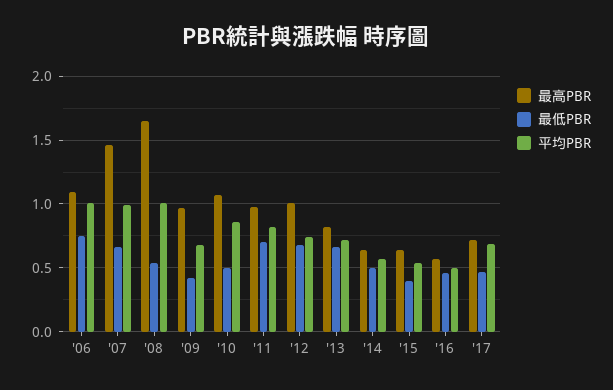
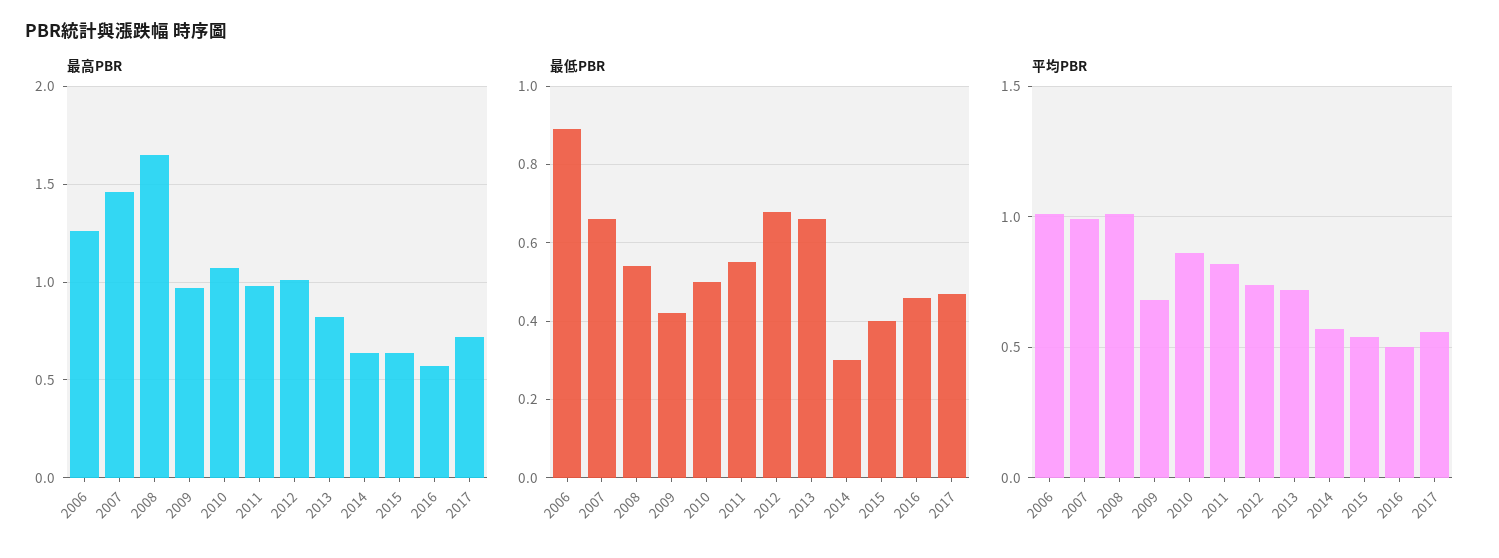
  {
    "最高PBR": {
-     "'06": 1.1,
+     "'06": 1.25,
      "'07": 1.45,
      "'08": 1.65,
      "'09": 0.95,
      "'10": 1.05,
      "'11": 1,
      "'12": 1,
      "'13": 0.8,
      "'14": 0.65,
      "'15": 0.65,
      "'16": 0.55,
      "'17": 0.7
    },
    "最低PBR": {
-     "'06": 0.75,
+     "'06": 0.9,
      "'07": 0.65,
      "'08": 0.55,
      "'09": 0.4,
      "'10": 0.5,
-     "'11": 0.7,
+     "'11": 0.55,
      "'12": 0.7,
      "'13": 0.65,
-     "'14": 0.5,
+     "'14": 0.3,
      "'15": 0.4,
      "'16": 0.45,
      "'17": 0.45
    },
    "平均PBR": {
      "'06": 1,
      "'07": 1,
      "'08": 1,
      "'09": 0.7,
      "'10": 0.85,
      "'11": 0.8,
      "'12": 0.75,
      "'13": 0.7,
      "'14": 0.55,
      "'15": 0.55,
      "'16": 0.5,
-     "'17": 0.7
+     "'17": 0.55
    }
  }

